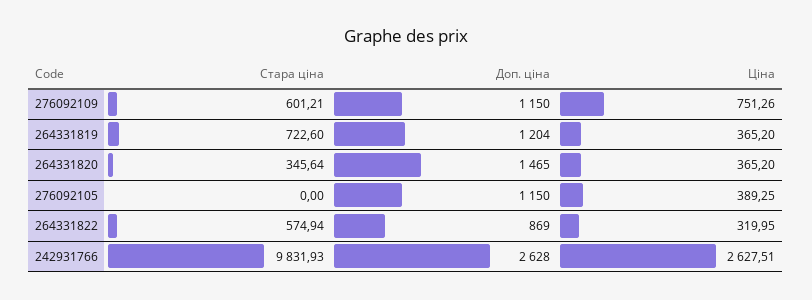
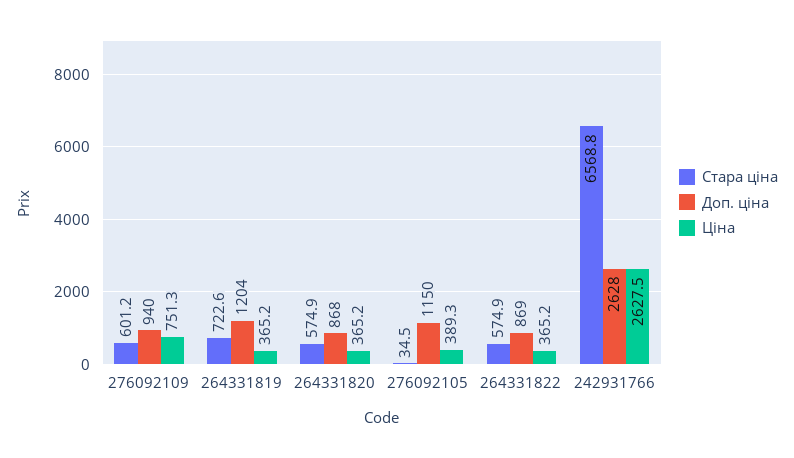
  {
    "Стара ціна": {
      "276092109": 601.21,
      "264331819": 722.6,
-     "264331820": 345.64,
+     "264331820": 574.9,
-     "276092105": 0,
+     "276092105": 34.5,
      "264331822": 574.94,
-     "242931766": 9831.93
+     "242931766": 6568.8
    },
    "Доп. ціна": {
-     "276092109": 1150,
+     "276092109": 940,
      "264331819": 1204,
-     "264331820": 1465,
+     "264331820": 868,
      "276092105": 1150,
      "264331822": 869,
      "242931766": 2628
    },
    "Ціна": {
      "276092109": 751.26,
      "264331819": 365.2,
      "264331820": 365.2,
      "276092105": 389.25,
-     "264331822": 319.95,
+     "264331822": 365.2,
      "242931766": 2627.51
    }
  }

